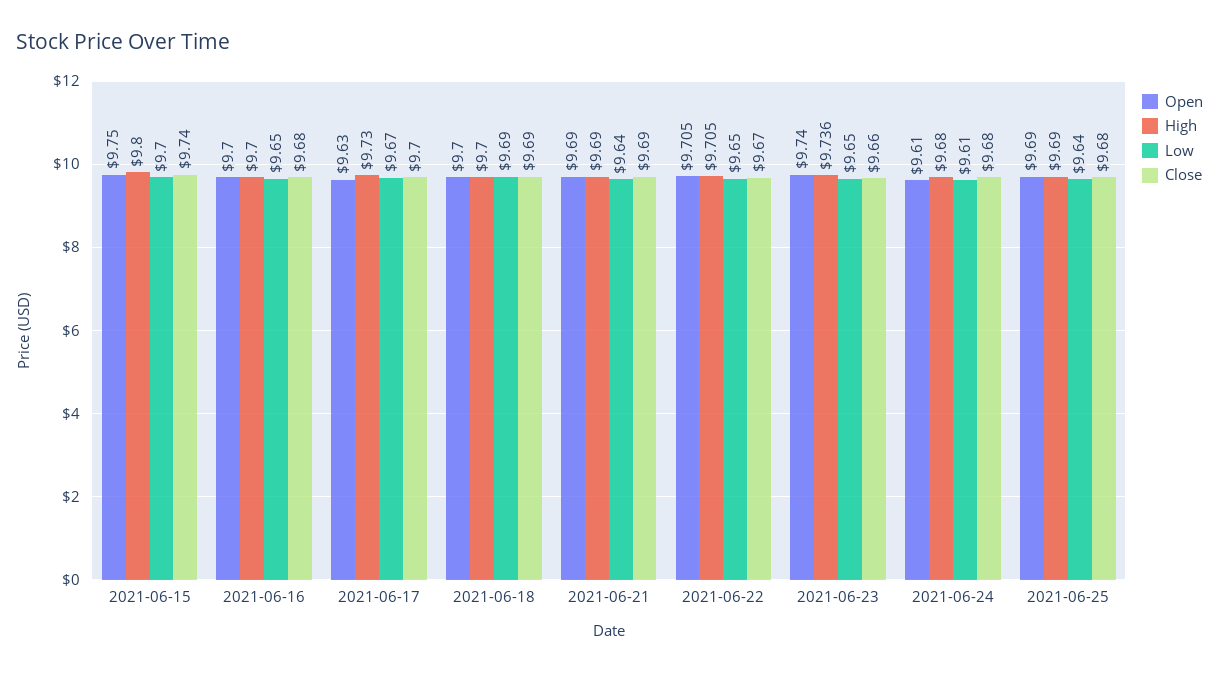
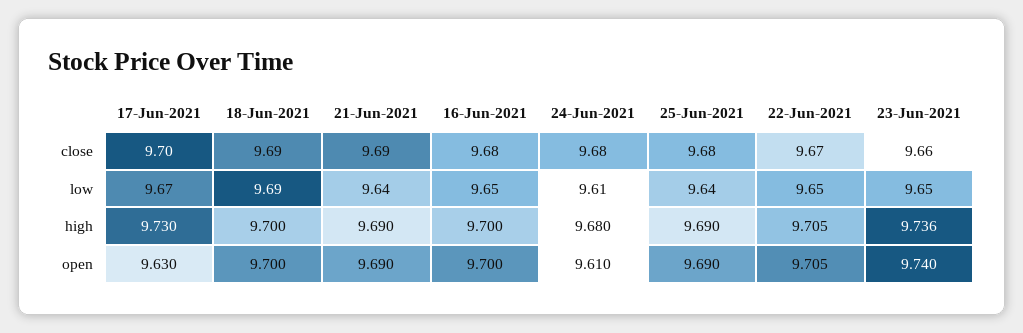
  {
    "Open": {
-     "2021-06-15": 9.75,
      "2021-06-16": 9.7,
      "2021-06-17": 9.63,
      "2021-06-18": 9.7,
      "2021-06-21": 9.69,
      "2021-06-22": 9.705,
      "2021-06-23": 9.74,
      "2021-06-24": 9.61,
      "2021-06-25": 9.69
    },
    "High": {
-     "2021-06-15": 9.8,
      "2021-06-16": 9.7,
      "2021-06-17": 9.73,
      "2021-06-18": 9.7,
      "2021-06-21": 9.69,
      "2021-06-22": 9.705,
      "2021-06-23": 9.736,
      "2021-06-24": 9.68,
      "2021-06-25": 9.69
    },
    "Low": {
-     "2021-06-15": 9.7,
      "2021-06-16": 9.65,
      "2021-06-17": 9.67,
      "2021-06-18": 9.69,
      "2021-06-21": 9.64,
      "2021-06-22": 9.65,
      "2021-06-23": 9.65,
      "2021-06-24": 9.61,
      "2021-06-25": 9.64
    },
    "Close": {
-     "2021-06-15": 9.74,
      "2021-06-16": 9.68,
      "2021-06-17": 9.7,
      "2021-06-18": 9.69,
      "2021-06-21": 9.69,
      "2021-06-22": 9.67,
      "2021-06-23": 9.66,
      "2021-06-24": 9.68,
      "2021-06-25": 9.68
    }
  }

